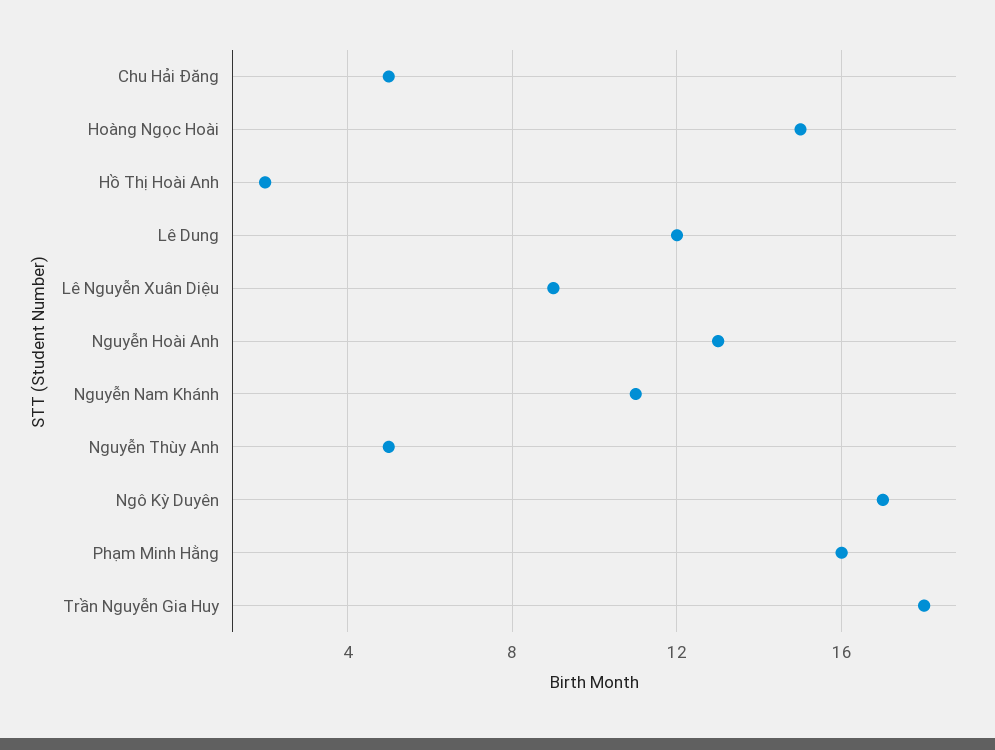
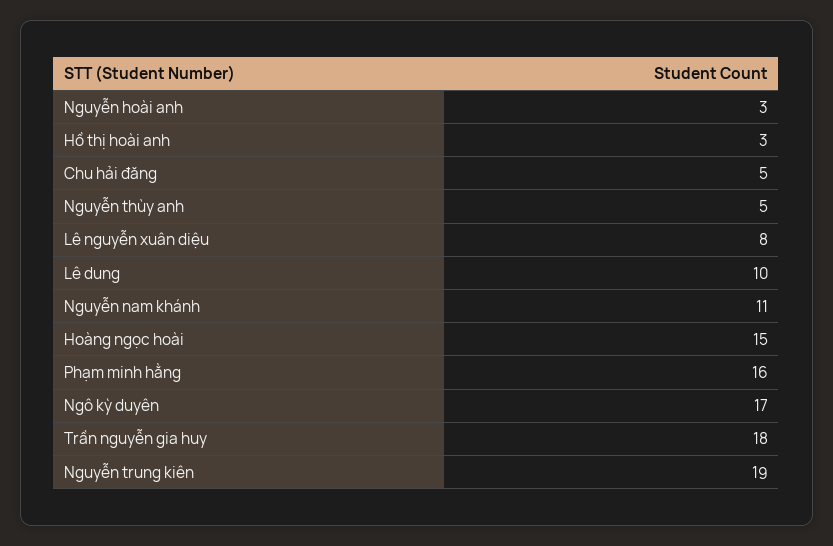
  {
    "Chu Hải Đăng": 5,
    "Hoàng Ngọc Hoài": 15,
-   "Hồ Thị Hoài Anh": 2,
+   "Hồ Thị Hoài Anh": 3,
-   "Lê Dung": 12,
+   "Lê Dung": 10,
-   "Lê Nguyễn Xuân Diệu": 9,
+   "Lê Nguyễn Xuân Diệu": 8,
-   "Nguyễn Hoài Anh": 13,
+   "Nguyễn Hoài Anh": 3,
    "Nguyễn Nam Khánh": 11,
    "Nguyễn Thùy Anh": 5,
    "Ngô Kỳ Duyên": 17,
    "Phạm Minh Hằng": 16,
-   "Trần Nguyễn Gia Huy": 18
+   "Trần Nguyễn Gia Huy": 18,
+   "Nguyễn trung kiên": 19
  }

